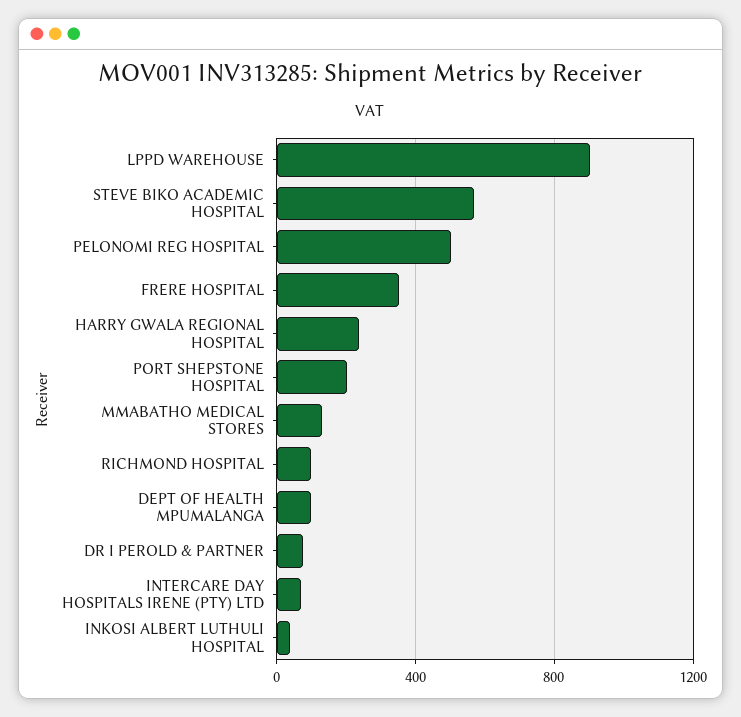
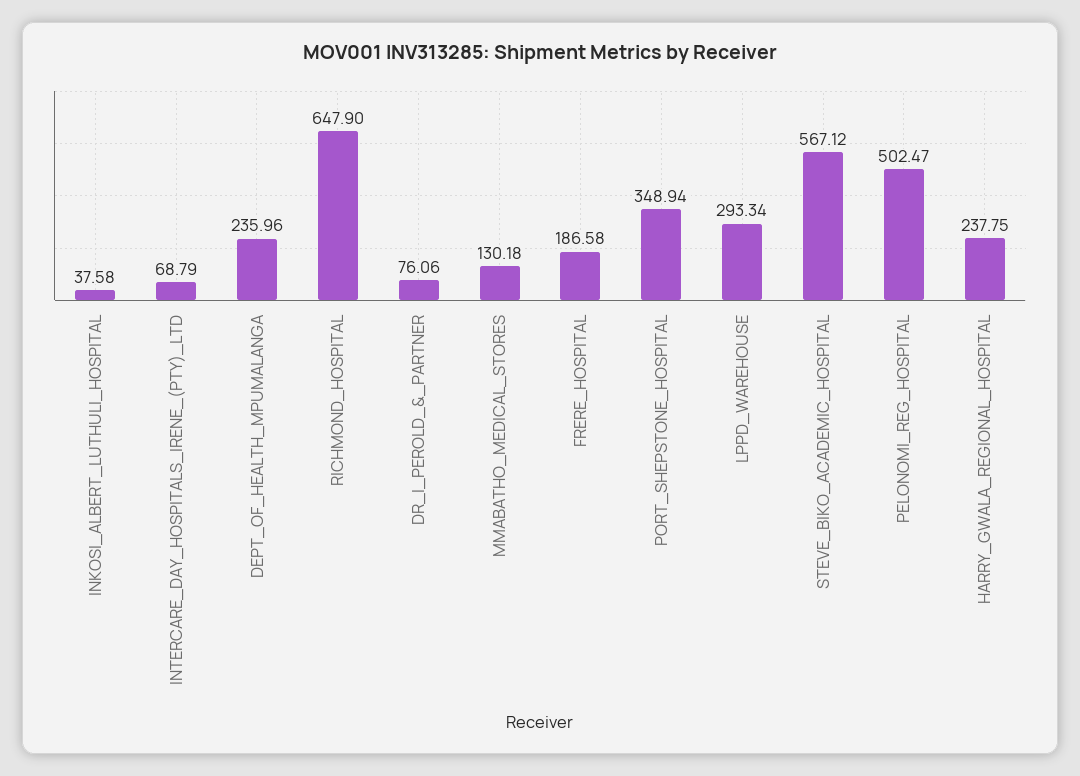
  {
-   "LPPD WAREHOUSE": 900,
+   "LPPD WAREHOUSE": 293.34,
    "STEVE BIKO ACADEMIC HOSPITAL": 567.12,
    "PELONOMI REG HOSPITAL": 502.47,
-   "FRERE HOSPITAL": 350,
+   "FRERE HOSPITAL": 186.58,
    "HARRY GWALA REGIONAL HOSPITAL": 237.75,
-   "PORT SHEPSTONE HOSPITAL": 200,
+   "PORT SHEPSTONE HOSPITAL": 348.94,
    "MMABATHO MEDICAL STORES": 130.18,
-   "RICHMOND HOSPITAL": 100,
+   "RICHMOND HOSPITAL": 647.9,
-   "DEPT OF HEALTH MPUMALANGA": 100,
+   "DEPT OF HEALTH MPUMALANGA": 235.96,
    "DR I PEROLD & PARTNER": 76.06,
    "INTERCARE DAY HOSPITALS IRENE (PTY) LTD": 68.79,
    "INKOSI ALBERT LUTHULI HOSPITAL": 37.58
  }

